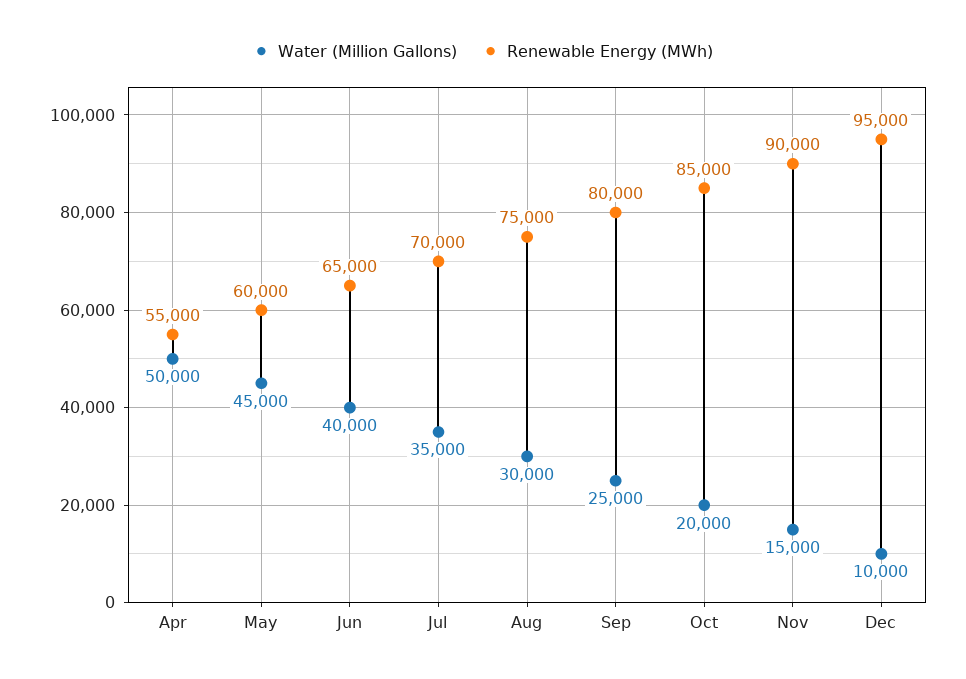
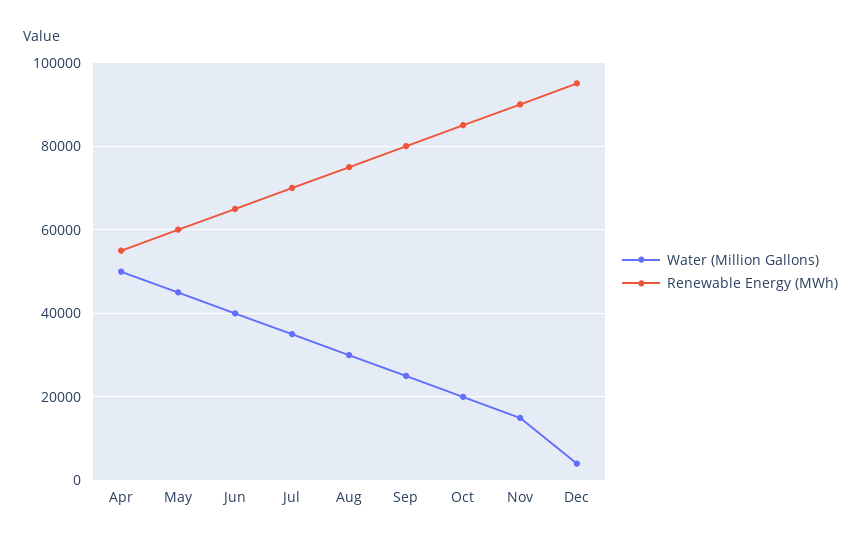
  {
    "Water (Million Gallons)": {
      "Apr": 50000,
      "May": 45000,
      "Jun": 40000,
      "Jul": 35000,
      "Aug": 30000,
      "Sep": 25000,
      "Oct": 20000,
      "Nov": 15000,
-     "Dec": 10000
+     "Dec": 4000
    },
    "Renewable Energy (MWh)": {
      "Apr": 55000,
      "May": 60000,
      "Jun": 65000,
      "Jul": 70000,
      "Aug": 75000,
      "Sep": 80000,
      "Oct": 85000,
      "Nov": 90000,
      "Dec": 95000
    }
  }

